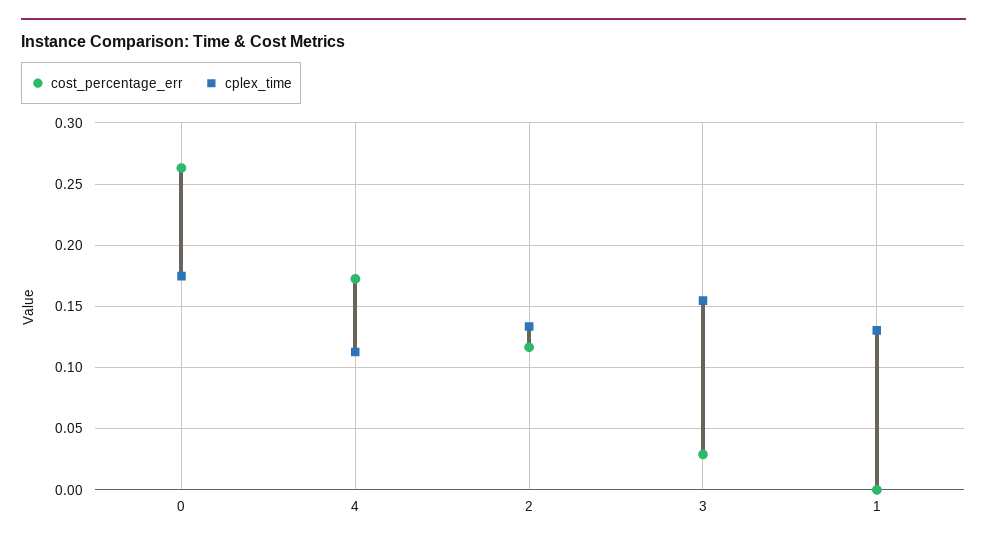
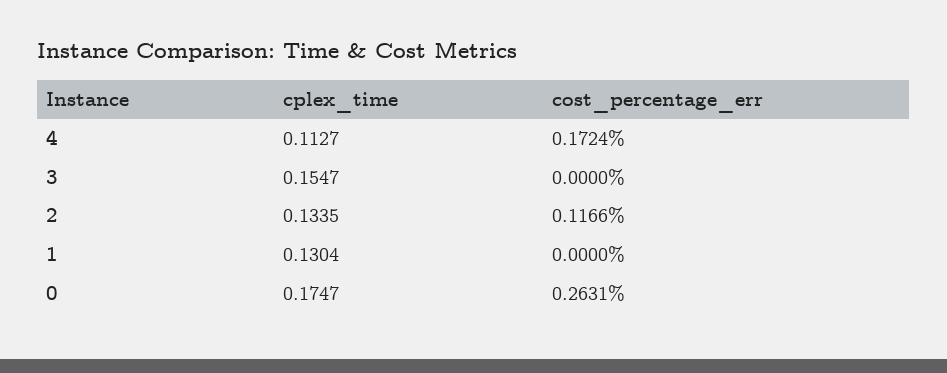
  {
    "cost_percentage_err": {
      "0": 0.2631,
      "4": 0.1724,
      "2": 0.1166,
-     "3": 0.03,
+     "3": 0,
      "1": 0
    },
    "cplex_time": {
      "0": 0.1747,
      "4": 0.1127,
      "2": 0.1335,
      "3": 0.1547,
      "1": 0.1304
    }
  }

